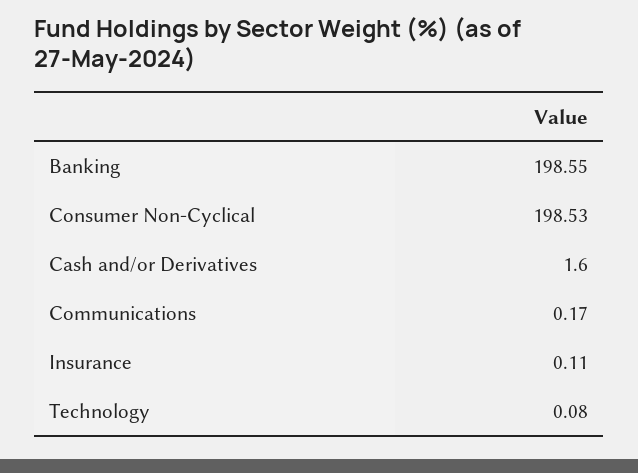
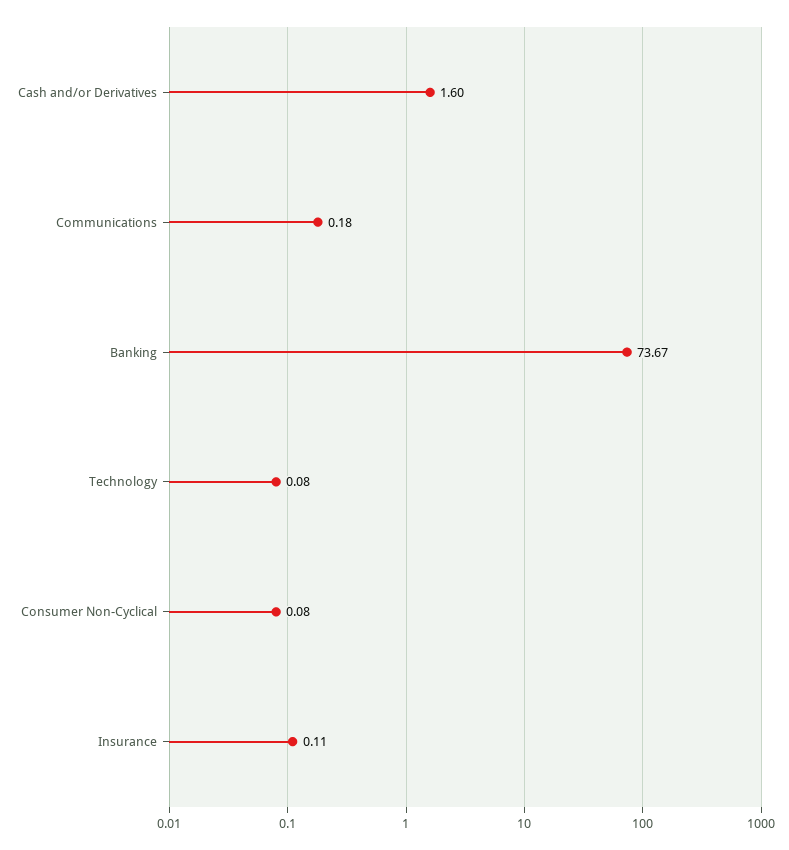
  {
-   "Banking": 198.55,
+   "Banking": 73.67,
-   "Consumer Non-Cyclical": 198.53,
+   "Consumer Non-Cyclical": 0.08,
    "Cash and/or Derivatives": 1.6,
-   "Communications": 0.17,
+   "Communications": 0.18,
    "Insurance": 0.11,
    "Technology": 0.08
  }

